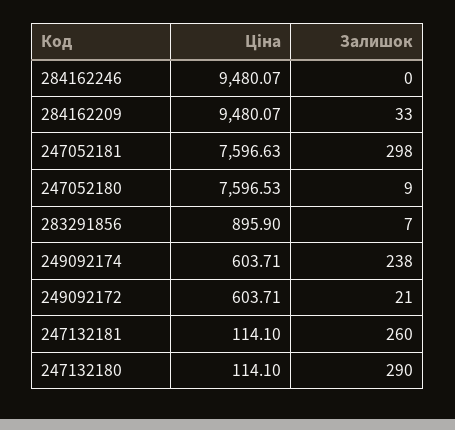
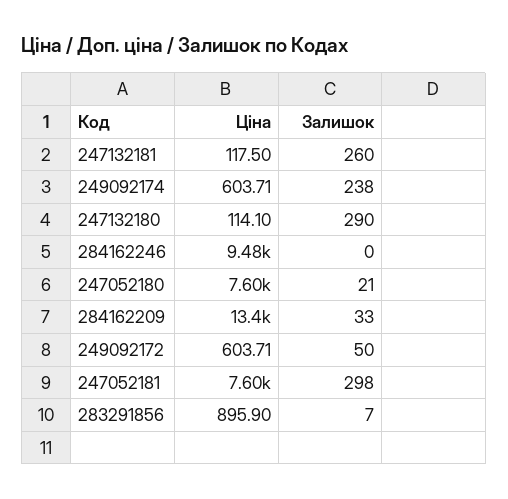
  {
    "Ціна": {
      "284162246": 9480.07,
-     "284162209": 9480.07,
+     "284162209": 13400,
      "247052181": 7596.63,
      "247052180": 7596.53,
      "283291856": 895.9,
      "249092174": 603.71,
      "249092172": 603.71,
-     "247132181": 114.1,
+     "247132181": 117.5,
      "247132180": 114.1
    },
    "Залишок": {
      "284162246": 0,
      "284162209": 33,
      "247052181": 298,
-     "247052180": 9,
+     "247052180": 21,
      "283291856": 7,
      "249092174": 238,
-     "249092172": 21,
+     "249092172": 50,
      "247132181": 260,
      "247132180": 290
    }
  }

